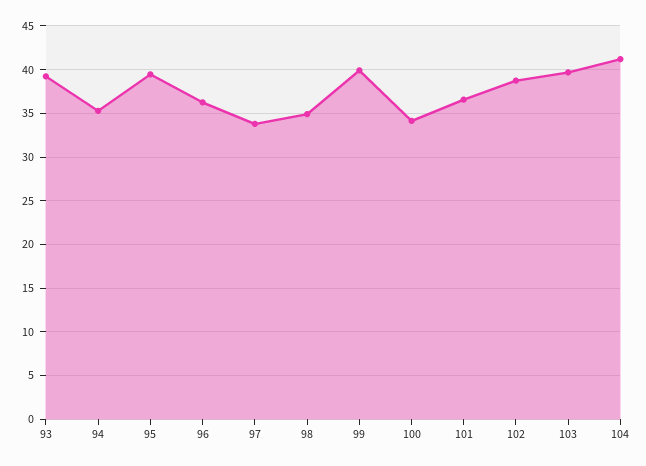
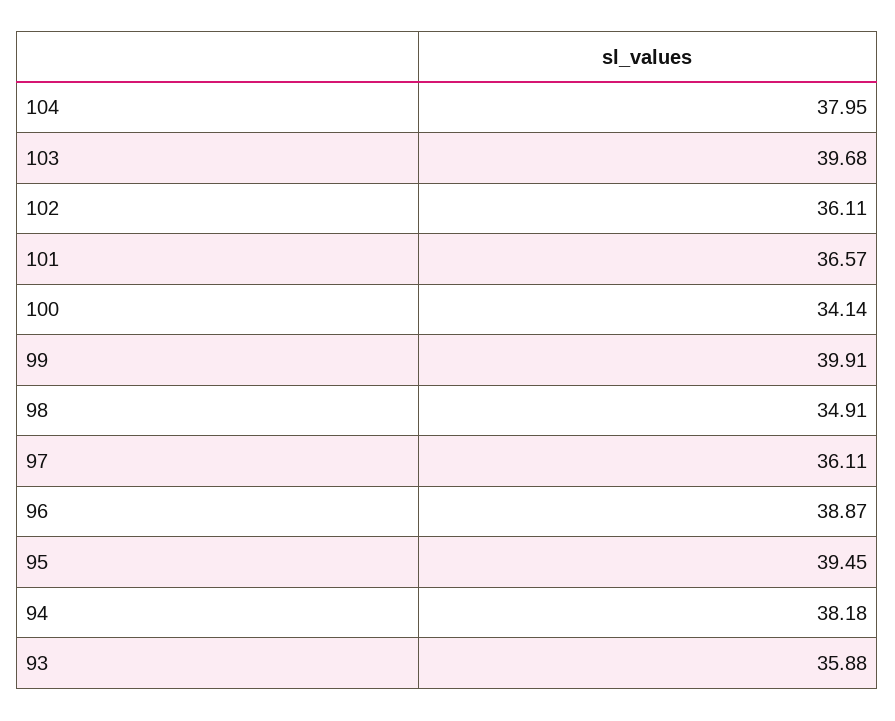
  {
-   "93": 39,
+   "93": 35.88,
-   "94": 35,
+   "94": 38.18,
    "95": 39.45,
-   "96": 36,
+   "96": 38.87,
-   "97": 34,
+   "97": 36.11,
    "98": 34.91,
    "99": 39.91,
    "100": 34.14,
    "101": 36.57,
-   "102": 39,
+   "102": 36.11,
    "103": 39.68,
-   "104": 41
+   "104": 37.95
  }

